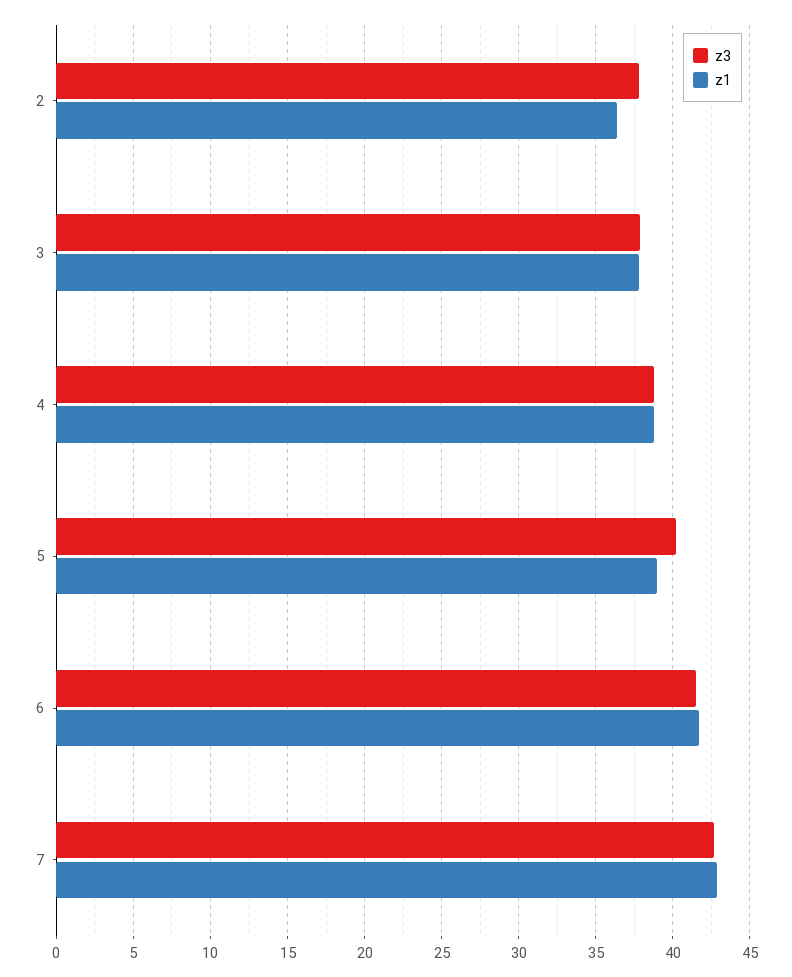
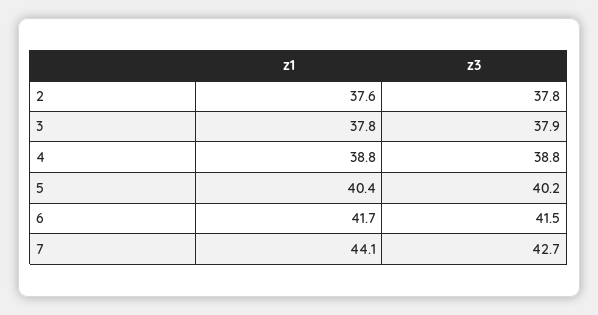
  {
    "z3": {
      "2": 37.8,
      "3": 37.9,
      "4": 38.8,
      "5": 40.2,
      "6": 41.5,
      "7": 42.7
    },
    "z1": {
-     "2": 36.5,
+     "2": 37.6,
      "3": 37.8,
      "4": 38.8,
-     "5": 39,
+     "5": 40.4,
      "6": 41.7,
-     "7": 43
+     "7": 44.1
    }
  }

